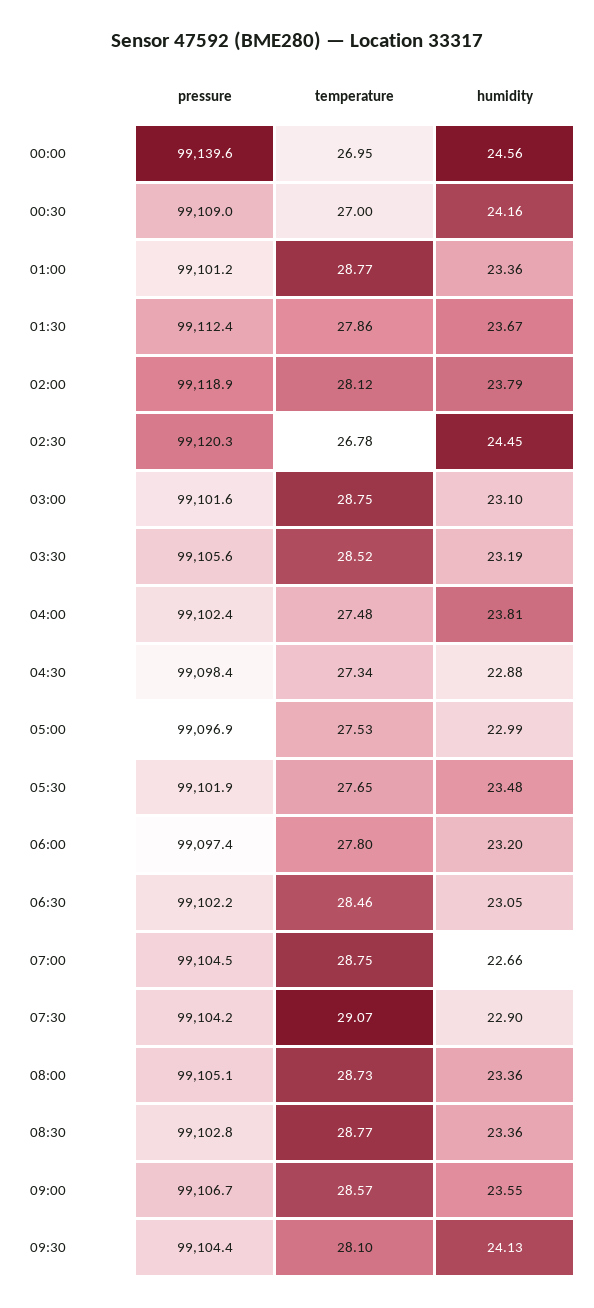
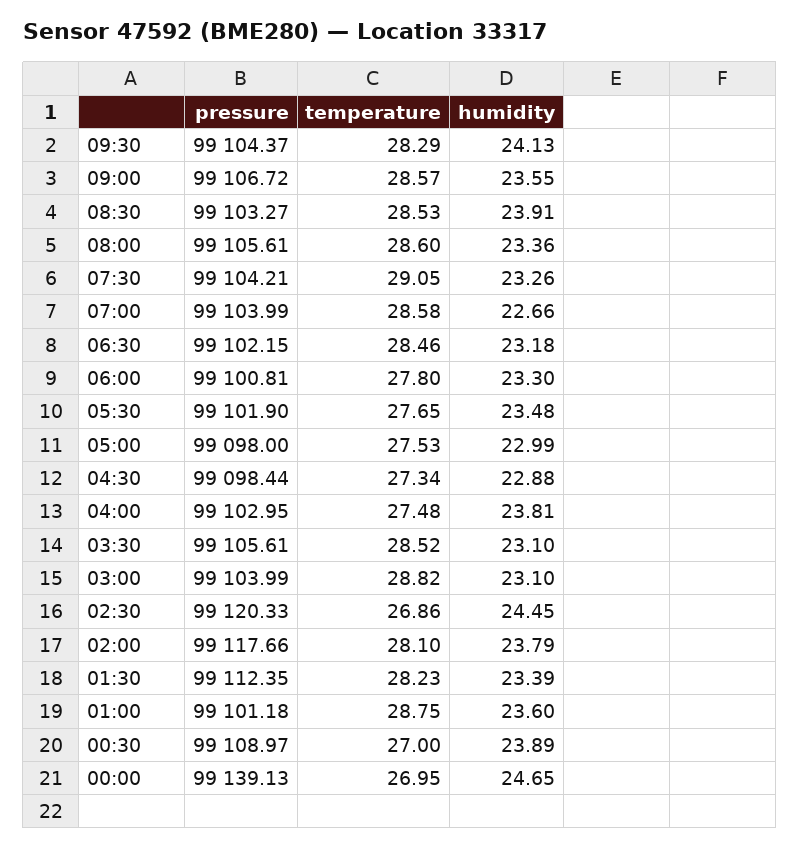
  {
    "pressure": {
-     "00:00": 99139.6,
+     "00:00": 99139.13,
      "00:30": 99108.97,
      "01:00": 99101.18,
      "01:30": 99112.35,
-     "02:00": 99118.9,
+     "02:00": 99117.66,
      "02:30": 99120.33,
-     "03:00": 99101.6,
+     "03:00": 99103.99,
      "03:30": 99105.61,
-     "04:00": 99102.4,
+     "04:00": 99102.95,
      "04:30": 99098.44,
-     "05:00": 99096.9,
+     "05:00": 99098,
      "05:30": 99101.9,
-     "06:00": 99097.4,
+     "06:00": 99100.81,
      "06:30": 99102.15,
-     "07:00": 99104.5,
+     "07:00": 99103.99,
      "07:30": 99104.21,
-     "08:00": 99105.1,
+     "08:00": 99105.61,
-     "08:30": 99102.8,
+     "08:30": 99103.27,
      "09:00": 99106.72,
      "09:30": 99104.37
    },
    "temperature": {
      "00:00": 26.95,
      "00:30": 27,
-     "01:00": 28.77,
+     "01:00": 28.75,
-     "01:30": 27.86,
+     "01:30": 28.23,
-     "02:00": 28.12,
+     "02:00": 28.1,
-     "02:30": 26.78,
+     "02:30": 26.86,
-     "03:00": 28.75,
+     "03:00": 28.82,
      "03:30": 28.52,
      "04:00": 27.48,
      "04:30": 27.34,
      "05:00": 27.53,
      "05:30": 27.65,
      "06:00": 27.8,
      "06:30": 28.46,
-     "07:00": 28.75,
+     "07:00": 28.58,
-     "07:30": 29.07,
+     "07:30": 29.05,
-     "08:00": 28.73,
+     "08:00": 28.6,
-     "08:30": 28.77,
+     "08:30": 28.53,
      "09:00": 28.57,
-     "09:30": 28.1
+     "09:30": 28.29
    },
    "humidity": {
-     "00:00": 24.56,
+     "00:00": 24.65,
-     "00:30": 24.16,
+     "00:30": 23.89,
-     "01:00": 23.36,
+     "01:00": 23.6,
-     "01:30": 23.67,
+     "01:30": 23.39,
      "02:00": 23.79,
      "02:30": 24.45,
      "03:00": 23.1,
-     "03:30": 23.19,
+     "03:30": 23.1,
      "04:00": 23.81,
      "04:30": 22.88,
      "05:00": 22.99,
      "05:30": 23.48,
-     "06:00": 23.2,
+     "06:00": 23.3,
-     "06:30": 23.05,
+     "06:30": 23.18,
      "07:00": 22.66,
-     "07:30": 22.9,
+     "07:30": 23.26,
      "08:00": 23.36,
-     "08:30": 23.36,
+     "08:30": 23.91,
      "09:00": 23.55,
      "09:30": 24.13
    }
  }

